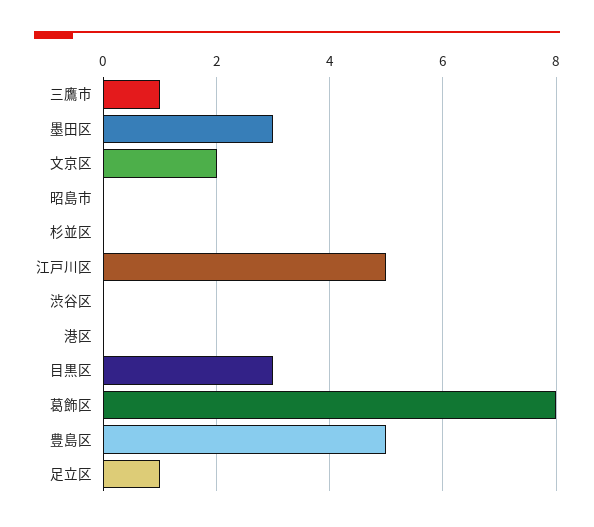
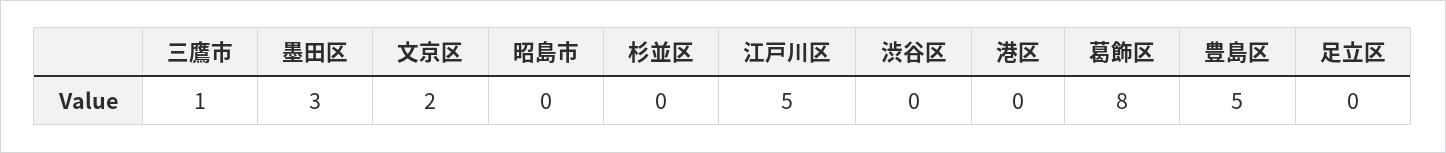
  {
    "三鷹市": 1,
    "墨田区": 3,
    "文京区": 2,
    "昭島市": 0,
    "杉並区": 0,
    "江戸川区": 5,
    "渋谷区": 0,
    "港区": 0,
-   "目黒区": 3,
    "葛飾区": 8,
    "豊島区": 5,
-   "足立区": 1
+   "足立区": 0
  }

